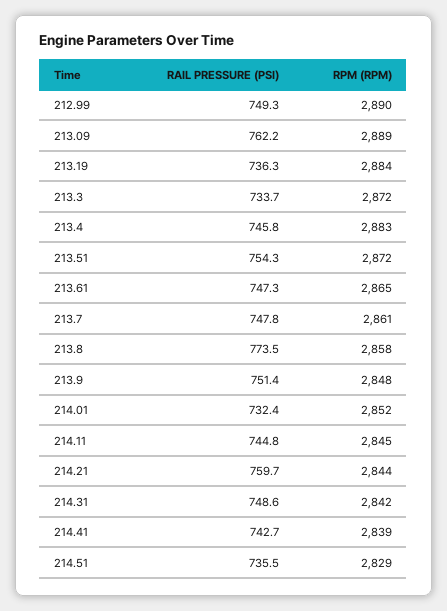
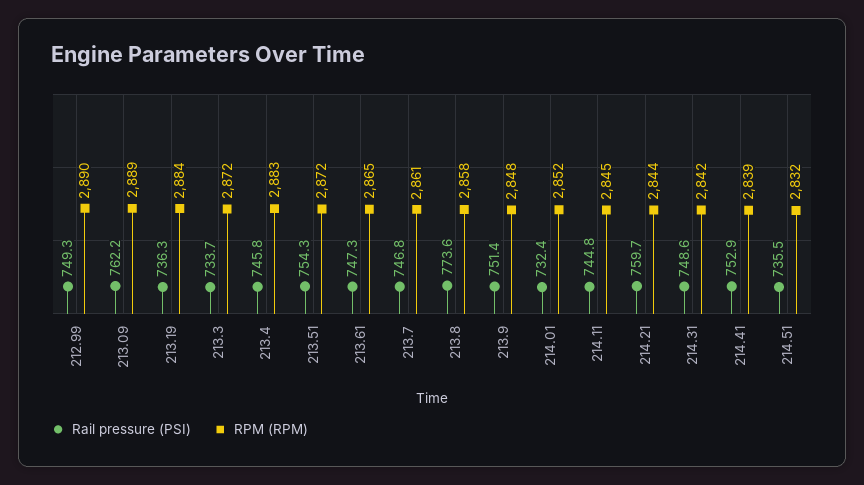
  {
    "RAIL PRESSURE (PSI)": {
      "212.99": 749.3,
      "213.09": 762.2,
      "213.19": 736.3,
      "213.3": 733.7,
      "213.4": 745.8,
      "213.51": 754.3,
      "213.61": 747.3,
-     "213.7": 747.8,
+     "213.7": 746.8,
-     "213.8": 773.5,
+     "213.8": 773.6,
      "213.9": 751.4,
      "214.01": 732.4,
      "214.11": 744.8,
      "214.21": 759.7,
      "214.31": 748.6,
-     "214.41": 742.7,
+     "214.41": 752.9,
      "214.51": 735.5
    },
    "RPM (RPM)": {
      "212.99": 2890,
      "213.09": 2889,
      "213.19": 2884,
      "213.3": 2872,
      "213.4": 2883,
      "213.51": 2872,
      "213.61": 2865,
      "213.7": 2861,
      "213.8": 2858,
      "213.9": 2848,
      "214.01": 2852,
      "214.11": 2845,
      "214.21": 2844,
      "214.31": 2842,
      "214.41": 2839,
-     "214.51": 2829
+     "214.51": 2832
    }
  }

